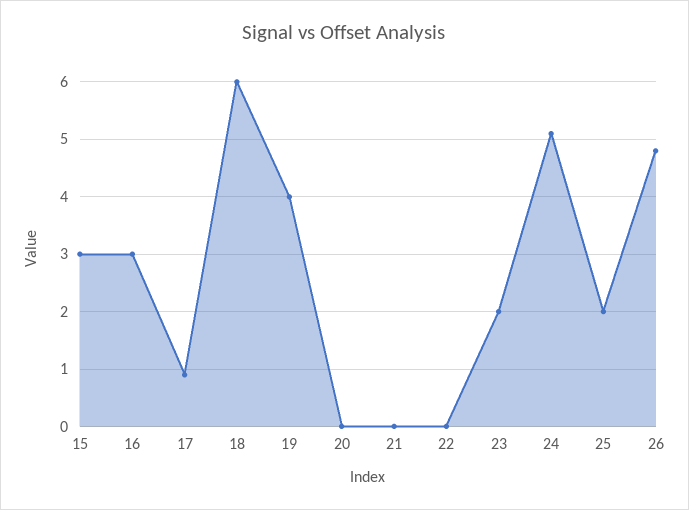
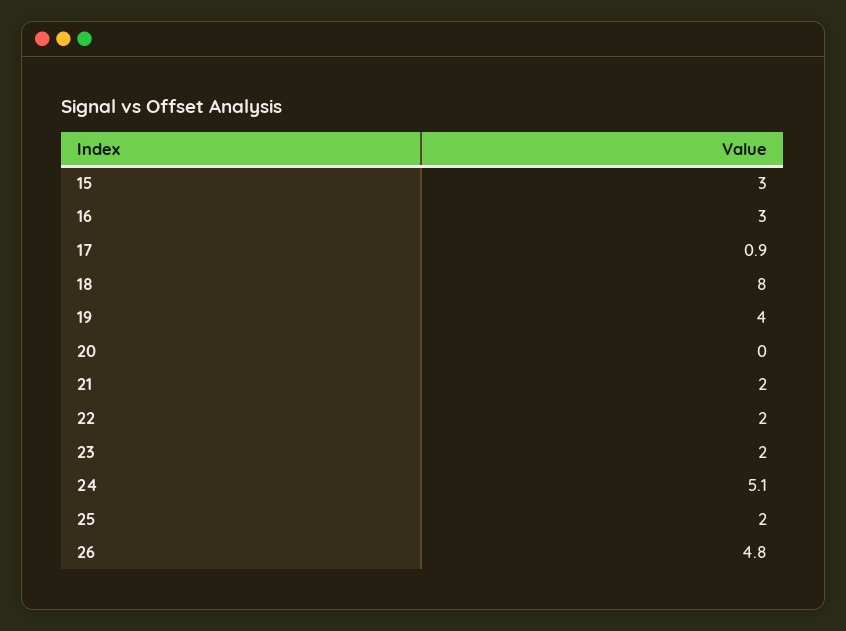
  {
    "15": 3,
    "16": 3,
    "17": 0.9,
-   "18": 6,
+   "18": 8,
    "19": 4,
    "20": 0,
-   "21": 0,
+   "21": 2,
-   "22": 0,
+   "22": 2,
    "23": 2,
    "24": 5.1,
    "25": 2,
    "26": 4.8
  }

